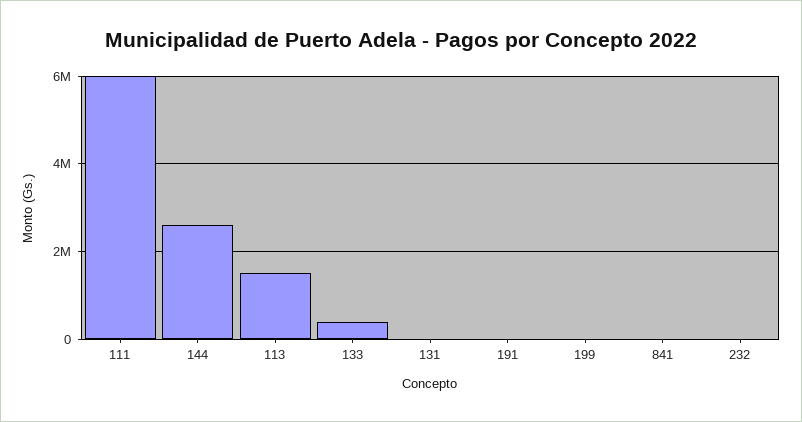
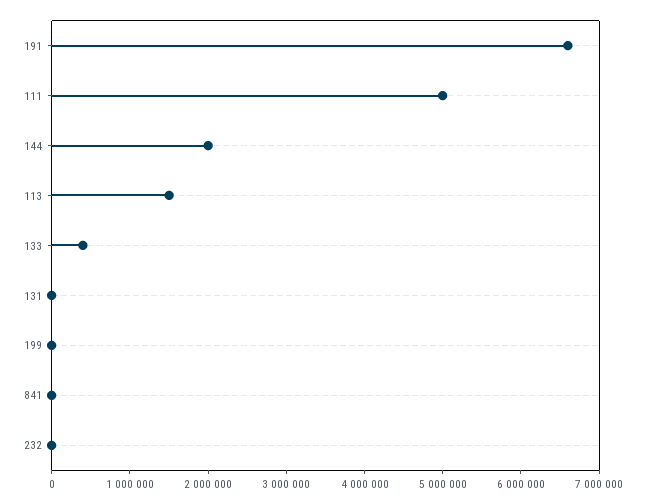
  {
-   "111": 6000000,
+   "111": 5000000,
-   "144": 2600000,
+   "144": 2000000,
    "113": 1600000,
    "133": 400000,
    "131": 0,
-   "191": 0,
+   "191": 6600000,
    "199": 0,
    "841": 0,
    "232": 0
  }

